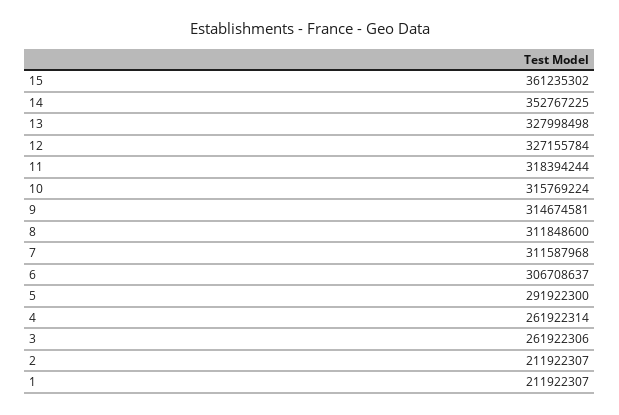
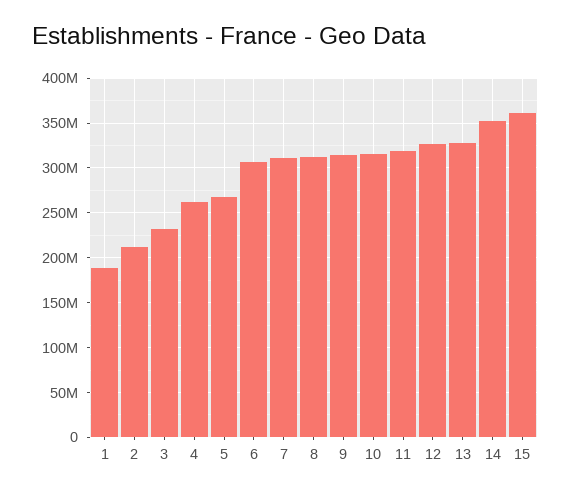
  {
    "15": 361235302,
    "14": 352767225,
    "13": 327998498,
    "12": 327155784,
    "11": 318394244,
    "10": 315769224,
    "9": 314674581,
    "8": 311848600,
    "7": 311587968,
    "6": 306708637,
-   "5": 291922300,
+   "5": 270000000,
    "4": 261922314,
-   "3": 261922306,
+   "3": 230000000,
    "2": 211922307,
-   "1": 211922307
+   "1": 190000000
  }

